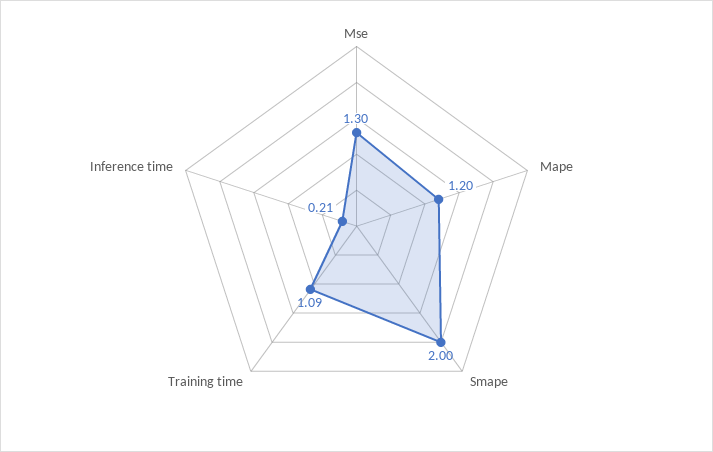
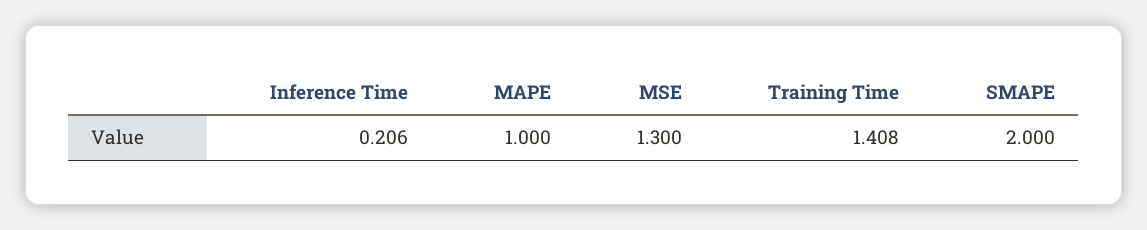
  {
    "Mse": 1.3,
-   "Mape": 1.2,
+   "Mape": 1,
    "Smape": 2,
-   "Training time": 1.09,
+   "Training time": 1.408,
    "Inference time": 0.206
  }

